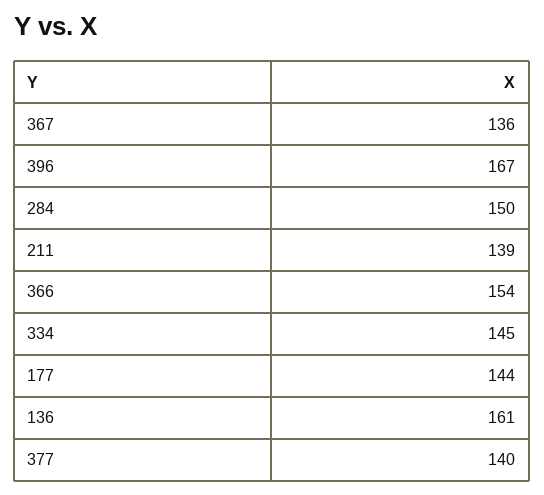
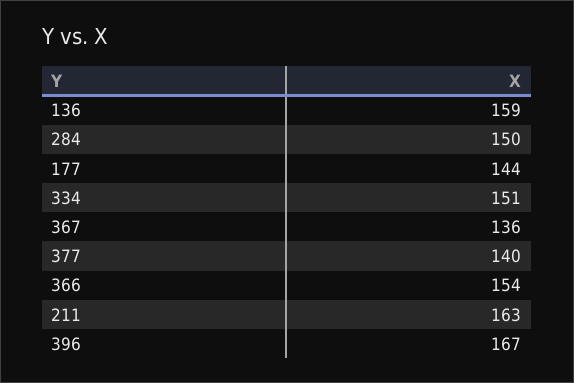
  {
    "367": 136,
    "396": 167,
    "284": 150,
-   "211": 139,
+   "211": 163,
    "366": 154,
-   "334": 145,
+   "334": 151,
    "177": 144,
-   "136": 161,
+   "136": 159,
    "377": 140
  }

